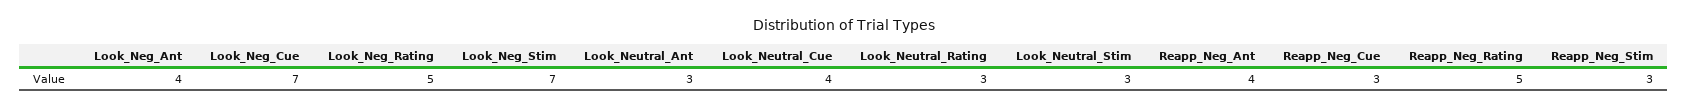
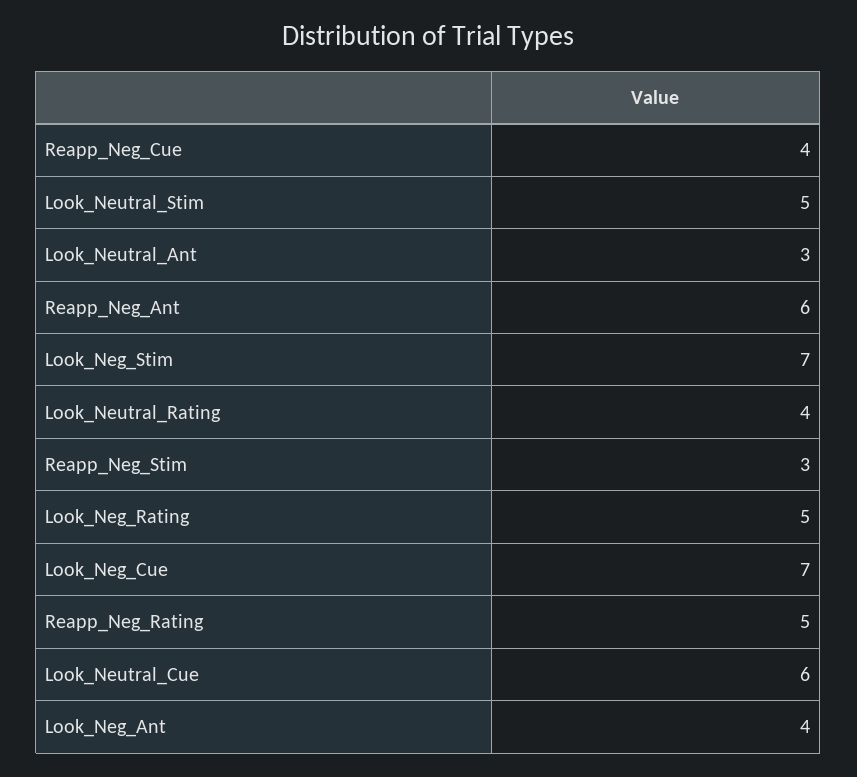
  {
    "Look_Neg_Ant": 4,
    "Look_Neg_Cue": 7,
    "Look_Neg_Rating": 5,
    "Look_Neg_Stim": 7,
    "Look_Neutral_Ant": 3,
-   "Look_Neutral_Cue": 4,
+   "Look_Neutral_Cue": 6,
-   "Look_Neutral_Rating": 3,
+   "Look_Neutral_Rating": 4,
-   "Look_Neutral_Stim": 3,
+   "Look_Neutral_Stim": 5,
-   "Reapp_Neg_Ant": 4,
+   "Reapp_Neg_Ant": 6,
-   "Reapp_Neg_Cue": 3,
+   "Reapp_Neg_Cue": 4,
    "Reapp_Neg_Rating": 5,
    "Reapp_Neg_Stim": 3
  }

